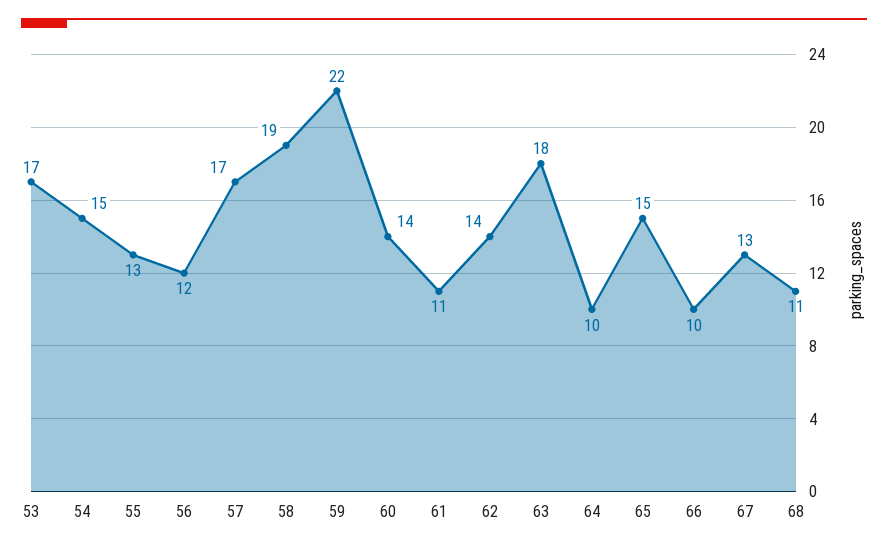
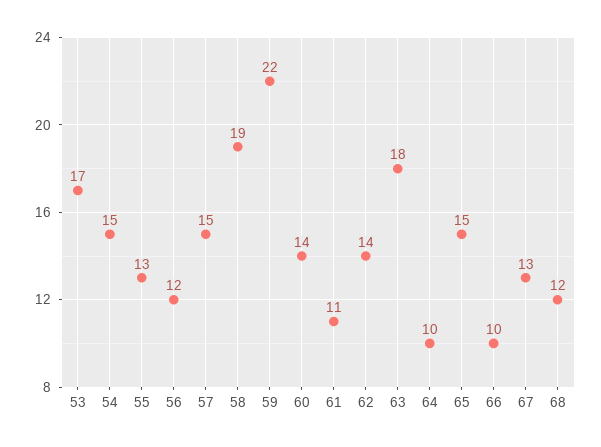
  {
    "53": 17,
    "54": 15,
    "55": 13,
    "56": 12,
-   "57": 17,
+   "57": 15,
    "58": 19,
    "59": 22,
    "60": 14,
    "61": 11,
    "62": 14,
    "63": 18,
    "64": 10,
    "65": 15,
    "66": 10,
    "67": 13,
-   "68": 11
+   "68": 12
  }

